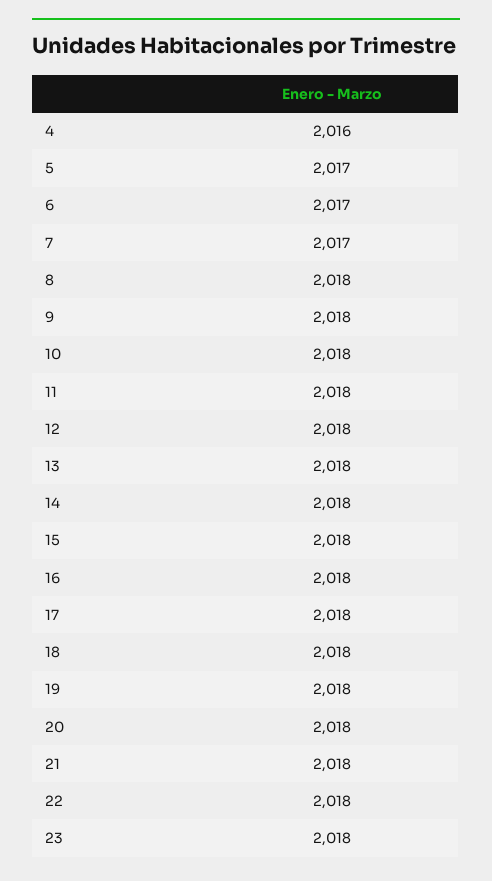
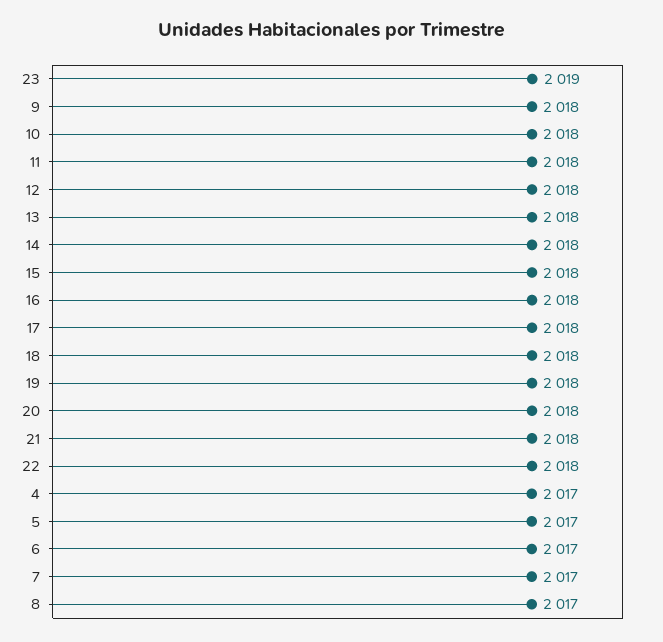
  {
-   "4": 2016,
+   "4": 2017,
    "5": 2017,
    "6": 2017,
    "7": 2017,
-   "8": 2018,
+   "8": 2017,
    "9": 2018,
    "10": 2018,
    "11": 2018,
    "12": 2018,
    "13": 2018,
    "14": 2018,
    "15": 2018,
    "16": 2018,
    "17": 2018,
    "18": 2018,
    "19": 2018,
    "20": 2018,
    "21": 2018,
    "22": 2018,
-   "23": 2018
+   "23": 2019
  }

